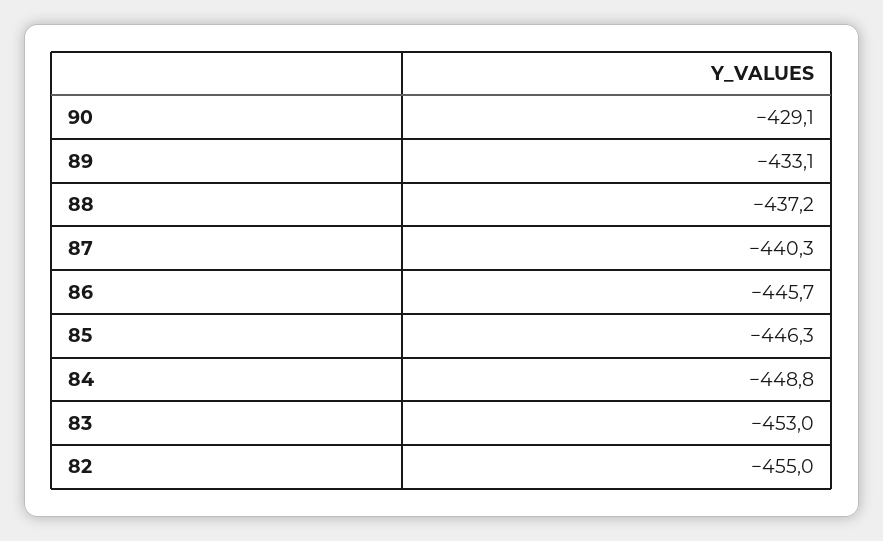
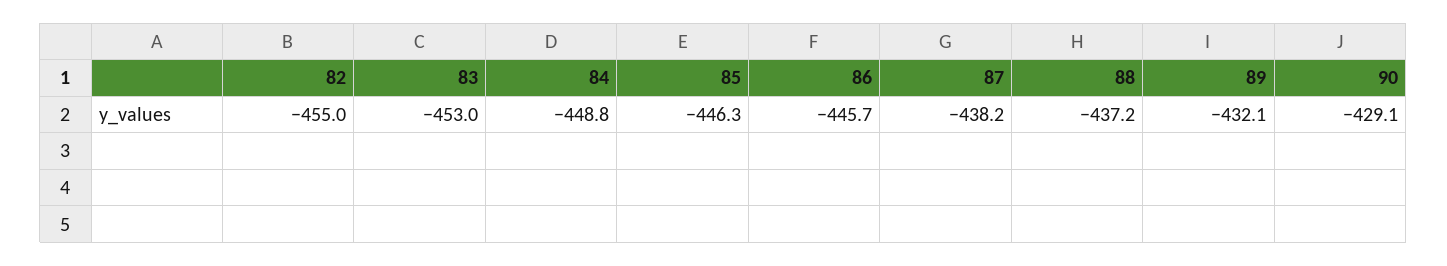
  {
    "90": -429.1,
-   "89": -433.1,
+   "89": -432.1,
    "88": -437.2,
-   "87": -440.3,
+   "87": -438.2,
    "86": -445.7,
    "85": -446.3,
    "84": -448.8,
    "83": -453,
    "82": -455
  }

